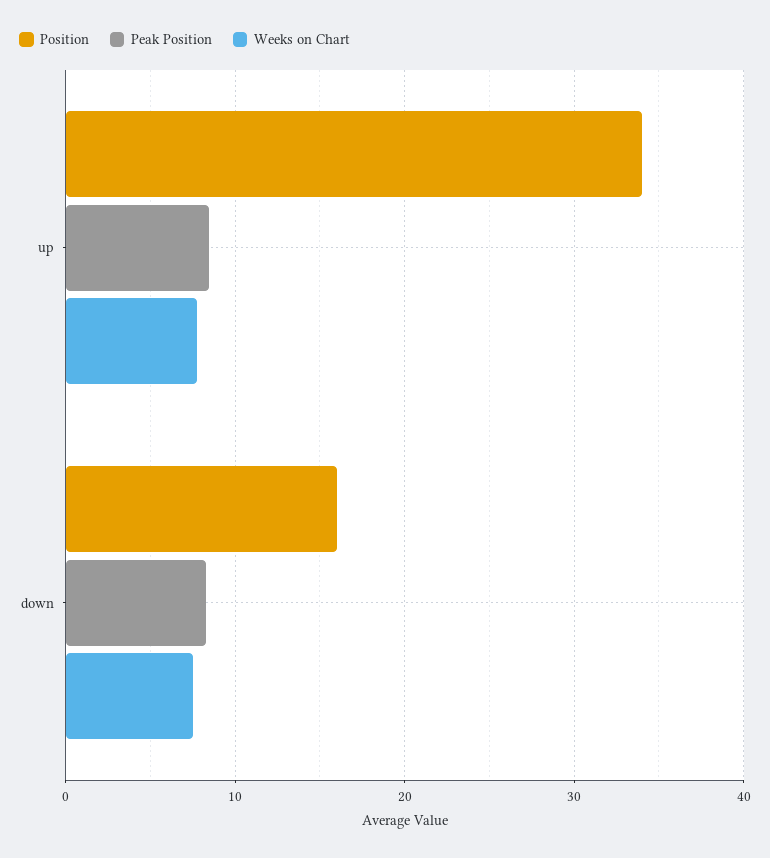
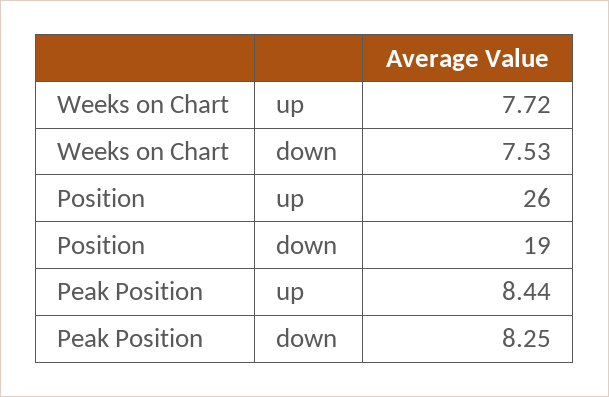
  {
    "Position": {
-     "up": 34,
+     "up": 26,
-     "down": 16
+     "down": 19
    },
    "Peak Position": {
      "up": 8.44,
      "down": 8.25
    },
    "Weeks on Chart": {
      "up": 7.72,
      "down": 7.53
    }
  }

